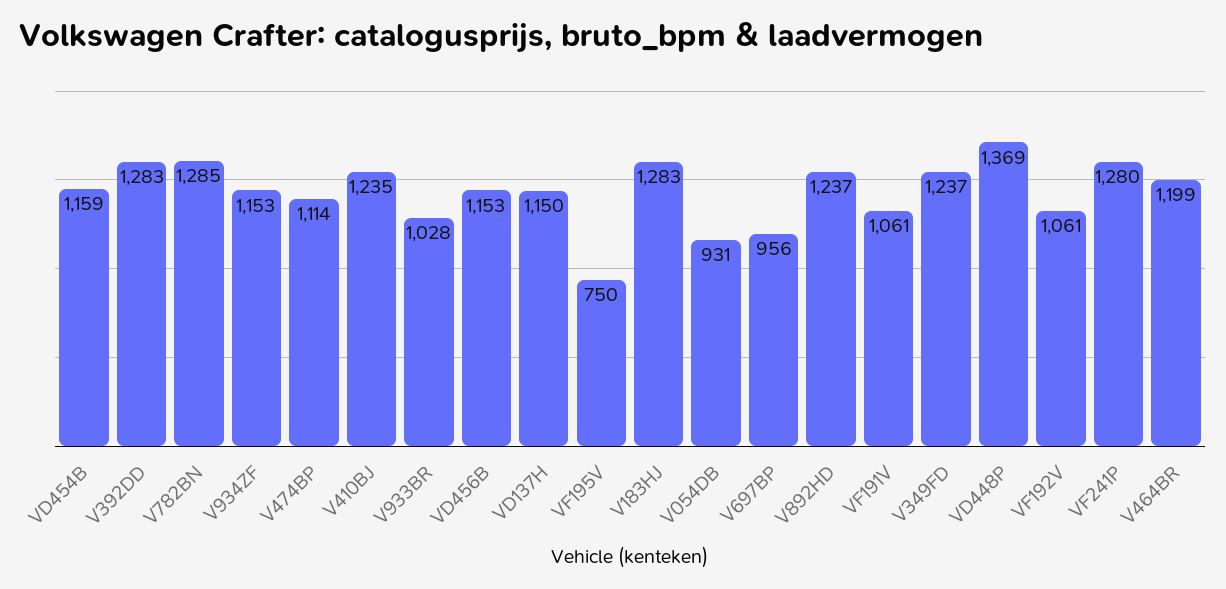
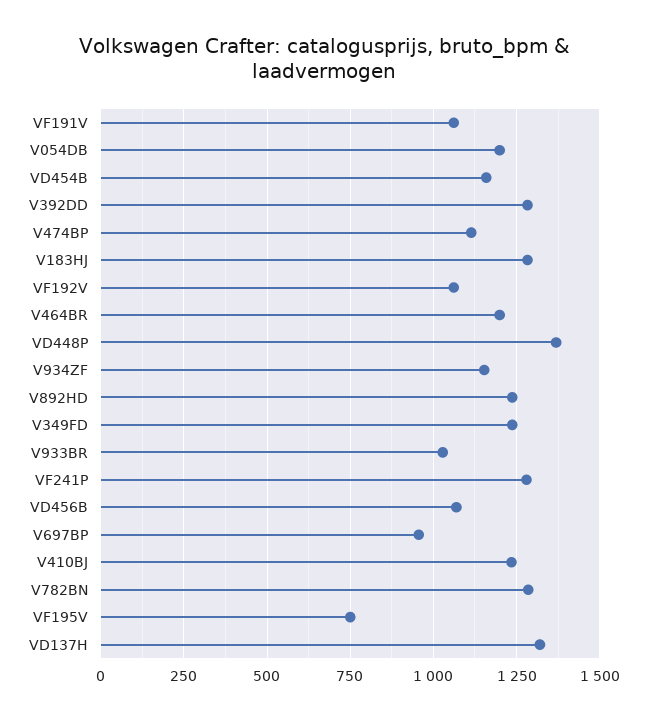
  {
    "VD454B": 1159,
    "V392DD": 1283,
    "V782BN": 1285,
    "V934ZF": 1153,
    "V474BP": 1114,
    "V410BJ": 1235,
    "V933BR": 1028,
-   "VD456B": 1153,
+   "VD456B": 1075,
-   "VD137H": 1150,
+   "VD137H": 1325,
    "VF195V": 750,
    "V183HJ": 1283,
-   "V054DB": 931,
+   "V054DB": 1200,
    "V697BP": 956,
    "V892HD": 1237,
    "VF191V": 1061,
    "V349FD": 1237,
    "VD448P": 1369,
    "VF192V": 1061,
    "VF241P": 1280,
    "V464BR": 1199
  }

